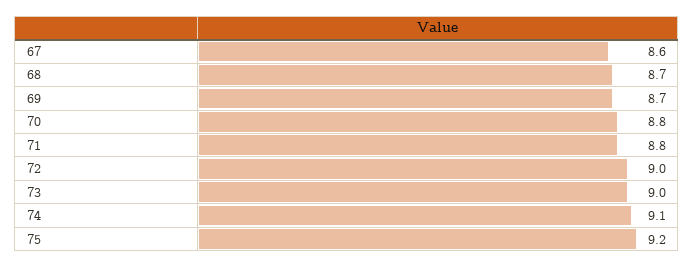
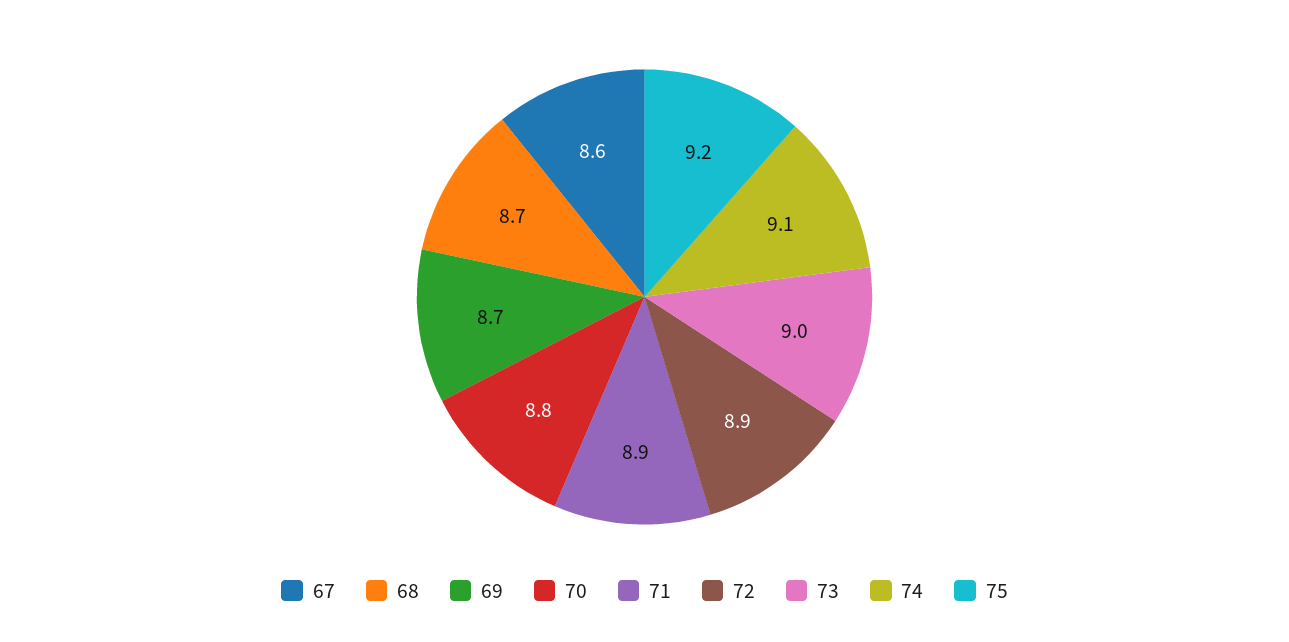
  {
    "67": 8.6,
    "68": 8.7,
    "69": 8.7,
    "70": 8.8,
-   "71": 8.8,
+   "71": 8.9,
-   "72": 9,
+   "72": 8.9,
    "73": 9,
    "74": 9.1,
    "75": 9.2
  }

